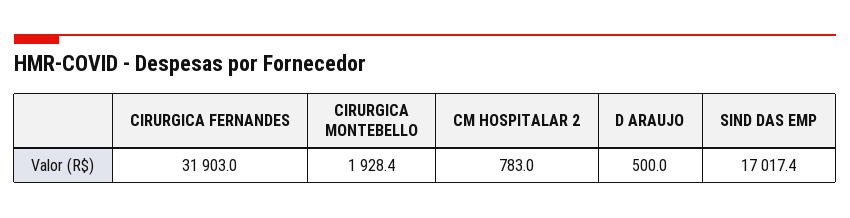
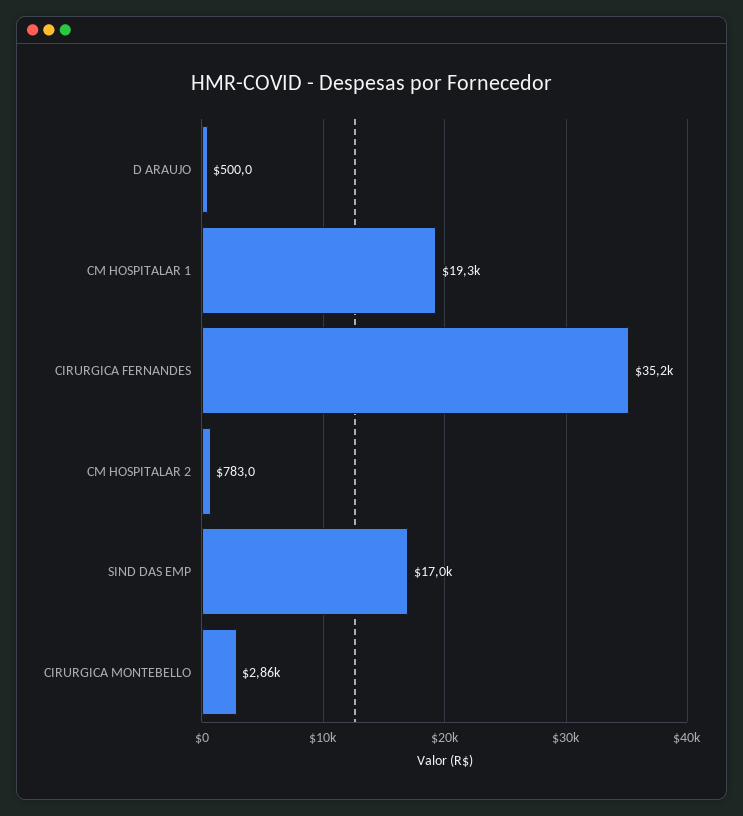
  {
-   "CIRURGICA FERNANDES": 31903,
+   "CIRURGICA FERNANDES": 35200,
-   "CIRURGICA MONTEBELLO": 1928.4,
+   "CIRURGICA MONTEBELLO": 2860,
    "CM HOSPITALAR 2": 783,
    "D ARAUJO": 500,
-   "SIND DAS EMP": 17017.4
+   "SIND DAS EMP": 17017.4,
+   "CM HOSPITALAR 1": 19300
  }

